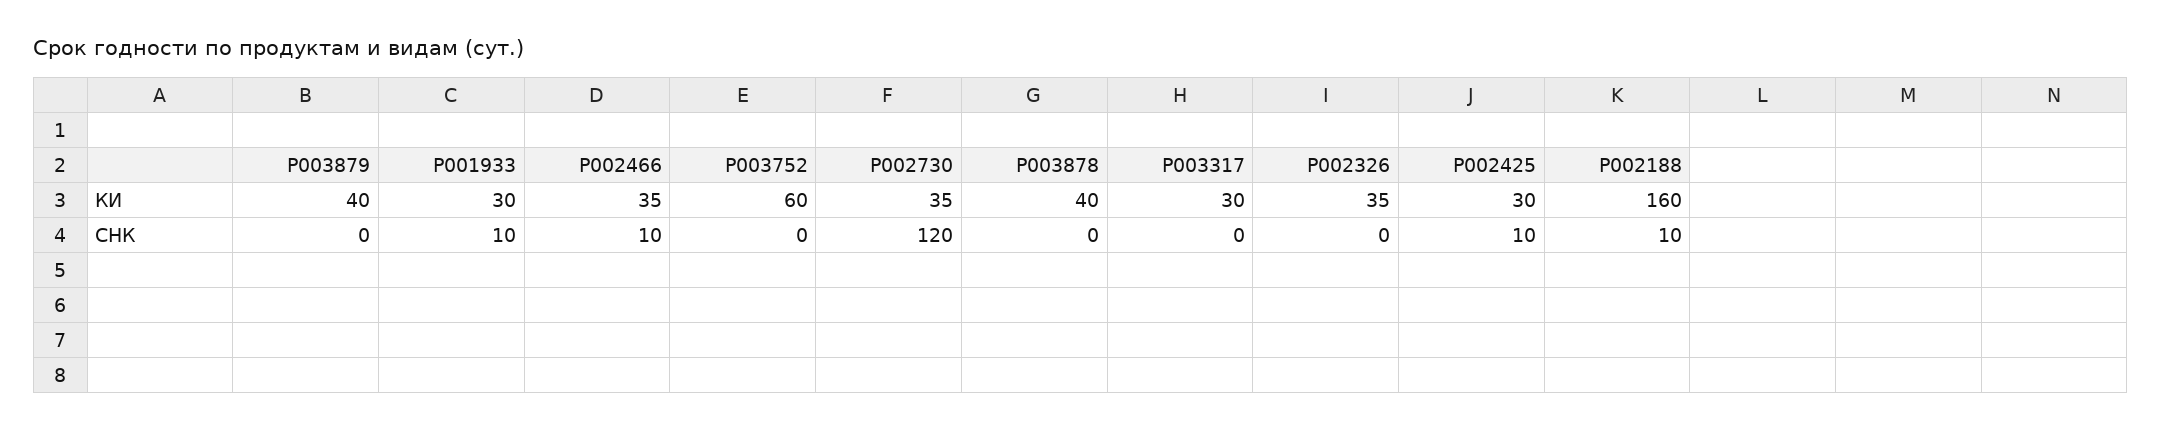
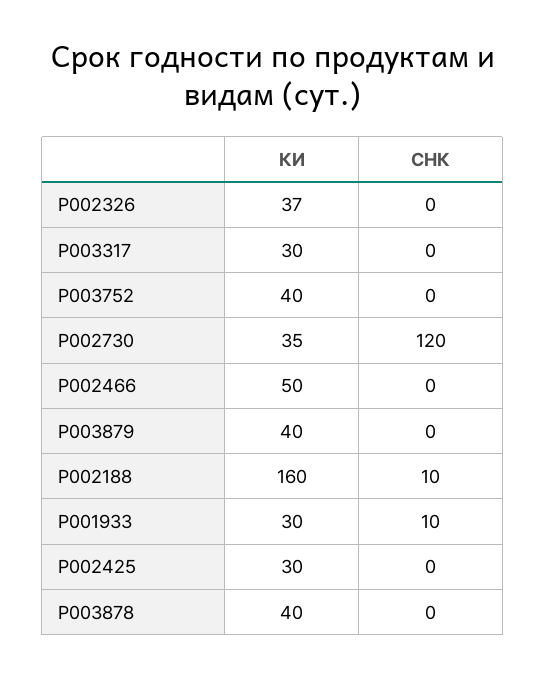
  {
    "P003879": {
      "КИ": 40,
      "СНК": 0
    },
    "P001933": {
      "КИ": 30,
      "СНК": 10
    },
    "P002466": {
-     "КИ": 35,
+     "КИ": 50,
-     "СНК": 10
+     "СНК": 0
    },
    "P003752": {
-     "КИ": 60,
+     "КИ": 40,
      "СНК": 0
    },
    "P002730": {
      "КИ": 35,
      "СНК": 120
    },
    "P003878": {
      "КИ": 40,
      "СНК": 0
    },
    "P003317": {
      "КИ": 30,
      "СНК": 0
    },
    "P002326": {
-     "КИ": 35,
+     "КИ": 37,
      "СНК": 0
    },
    "P002425": {
      "КИ": 30,
-     "СНК": 10
+     "СНК": 0
    },
    "P002188": {
      "КИ": 160,
      "СНК": 10
    }
  }

